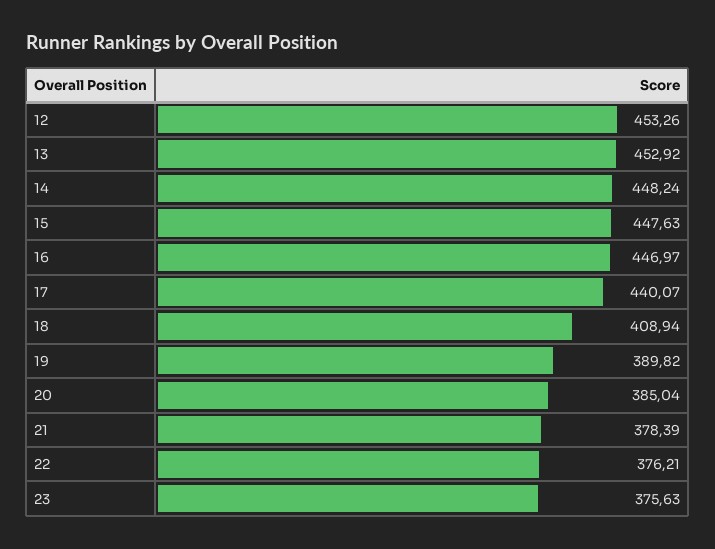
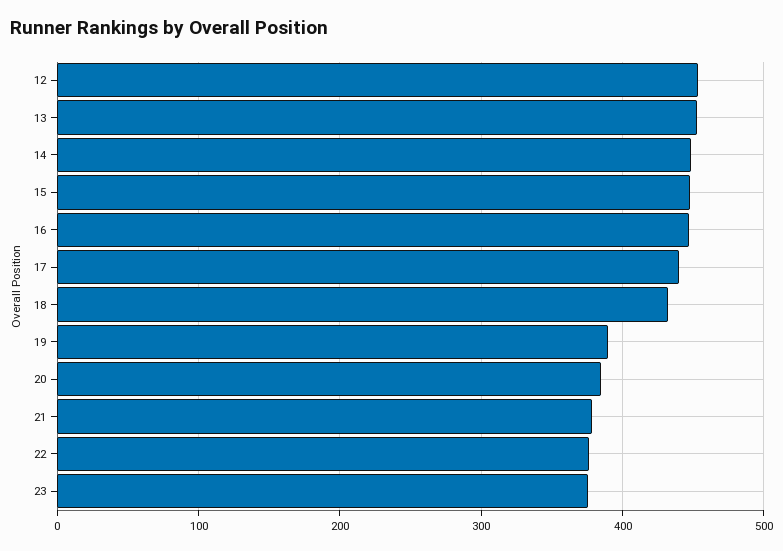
  {
    "12": 453.26,
    "13": 452.92,
    "14": 448.24,
    "15": 447.63,
    "16": 446.97,
    "17": 440.07,
-   "18": 408.94,
+   "18": 430,
    "19": 389.82,
    "20": 385.04,
    "21": 378.39,
    "22": 376.21,
    "23": 375.63
  }

